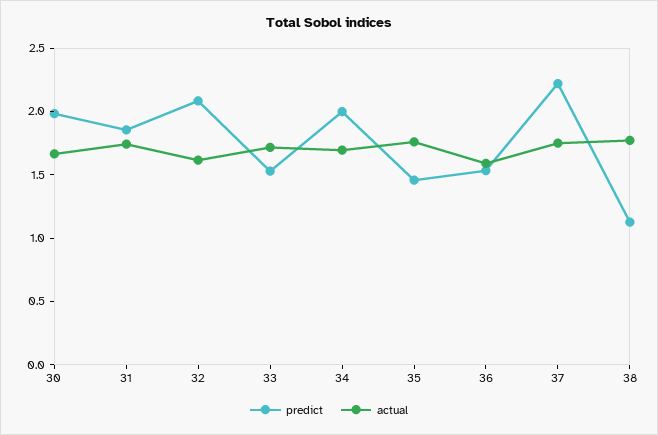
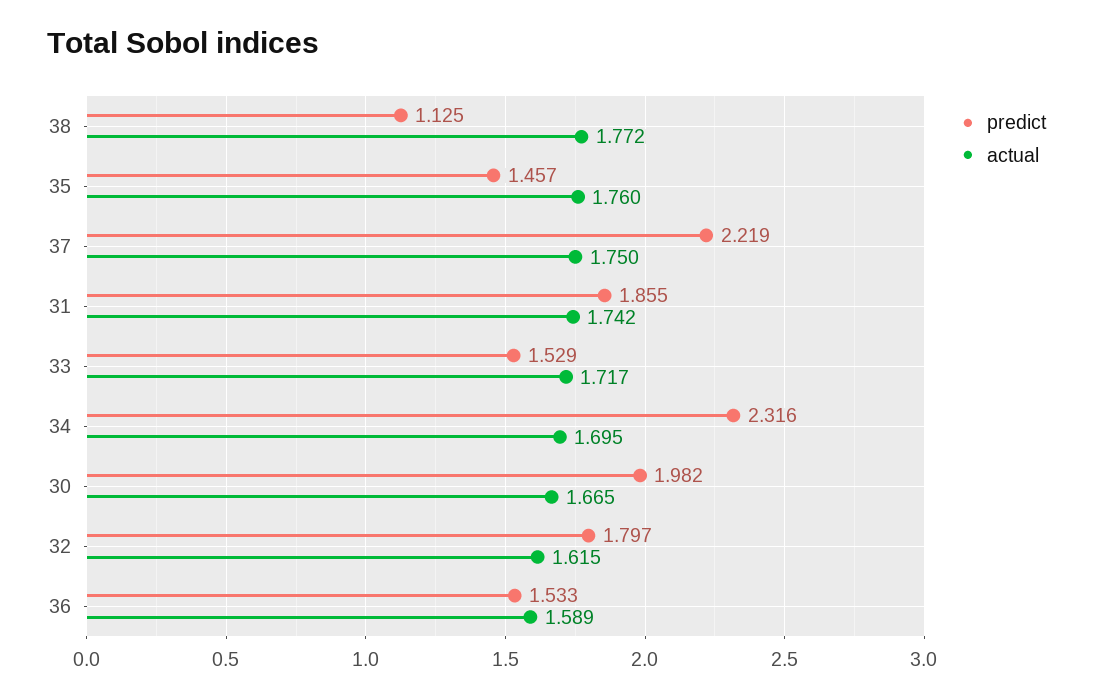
  {
    "predict": {
      "30": 1.982,
      "31": 1.855,
-     "32": 2.1,
+     "32": 1.797,
      "33": 1.529,
-     "34": 2,
+     "34": 2.316,
      "35": 1.457,
      "36": 1.533,
      "37": 2.219,
      "38": 1.125
    },
    "actual": {
      "30": 1.665,
      "31": 1.742,
      "32": 1.615,
      "33": 1.717,
      "34": 1.695,
      "35": 1.76,
      "36": 1.589,
      "37": 1.75,
      "38": 1.772
    }
  }

